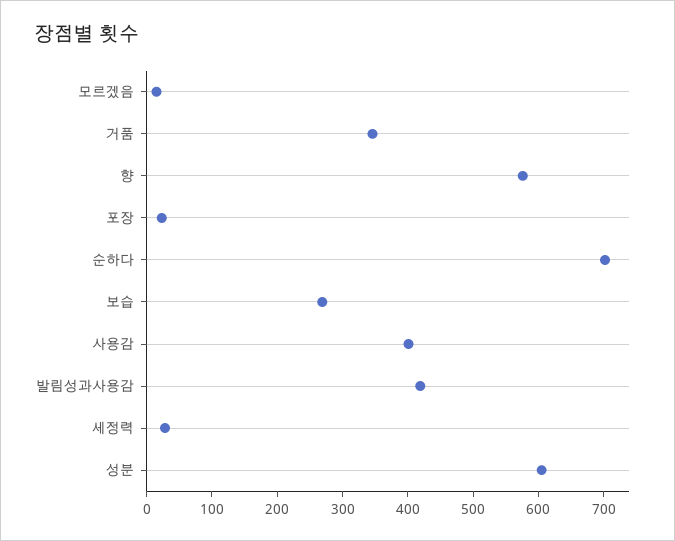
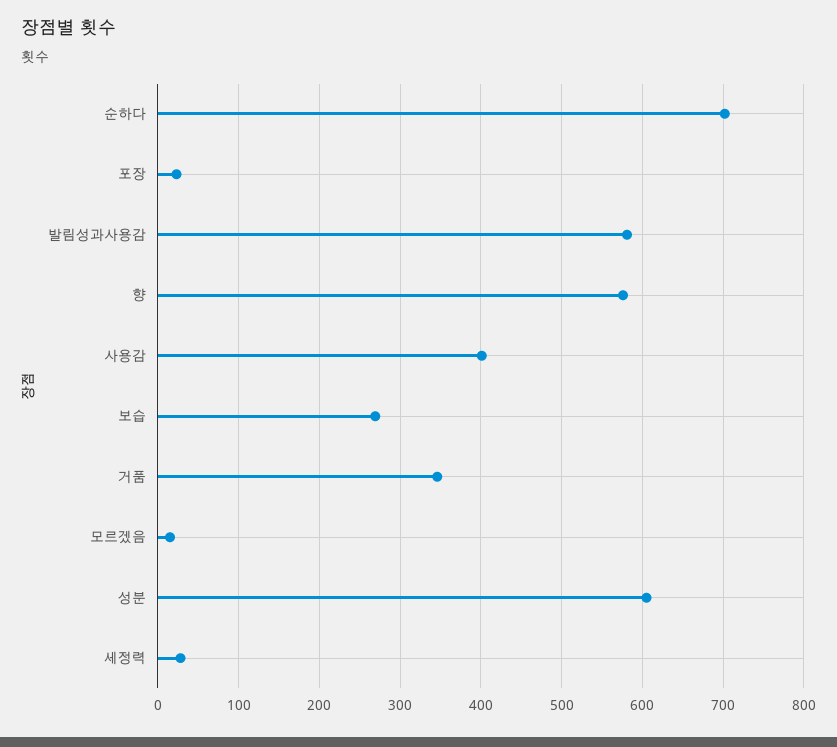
  {
    "모르겠음": 20,
    "거품": 350,
    "향": 580,
    "포장": 20,
    "순하다": 700,
    "보습": 270,
    "사용감": 400,
-   "발림성과사용감": 420,
+   "발림성과사용감": 580,
    "세정력": 30,
    "성분": 610
  }

